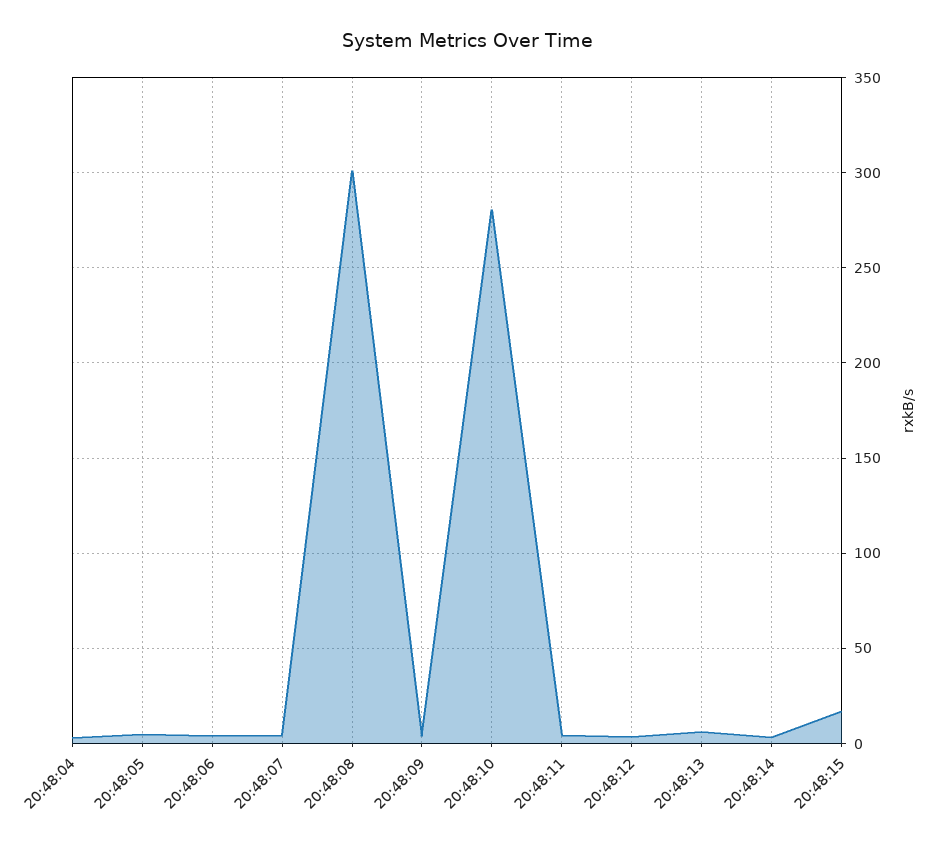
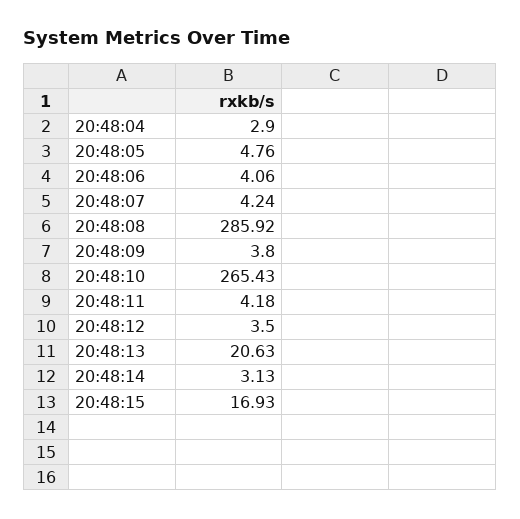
  {
    "20:48:04": 2.9,
    "20:48:05": 4.76,
    "20:48:06": 4.06,
    "20:48:07": 4.24,
-   "20:48:08": 300,
+   "20:48:08": 285.92,
    "20:48:09": 3.8,
-   "20:48:10": 280,
+   "20:48:10": 265.43,
    "20:48:11": 4.18,
    "20:48:12": 3.5,
-   "20:48:13": 5,
+   "20:48:13": 20.63,
    "20:48:14": 3.13,
    "20:48:15": 16.93
  }

